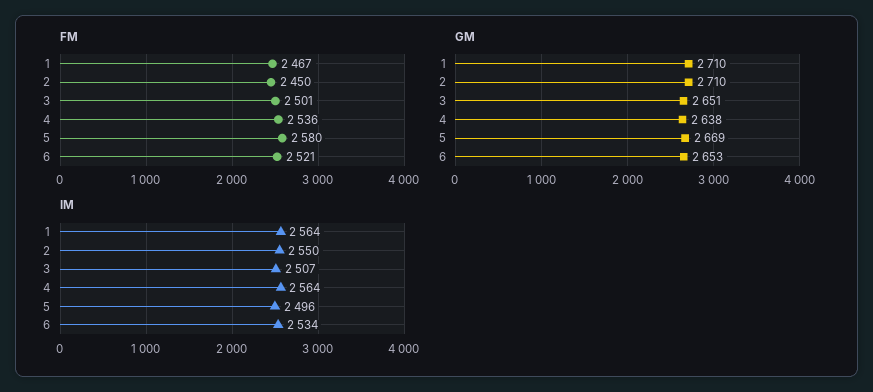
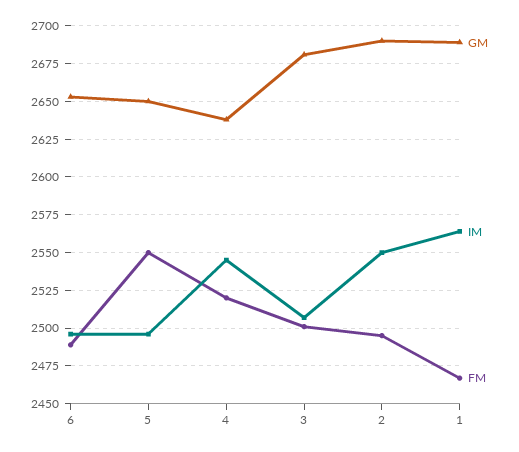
  {
    "FM": {
      "1": 2467,
-     "2": 2450,
+     "2": 2495,
      "3": 2501,
-     "4": 2536,
+     "4": 2520,
-     "5": 2580,
+     "5": 2550,
-     "6": 2521
+     "6": 2490
    },
    "GM": {
-     "1": 2710,
+     "1": 2690,
-     "2": 2710,
+     "2": 2690,
-     "3": 2651,
+     "3": 2680,
      "4": 2638,
-     "5": 2669,
+     "5": 2650,
      "6": 2653
    },
    "IM": {
      "1": 2564,
      "2": 2550,
      "3": 2507,
-     "4": 2564,
+     "4": 2545,
      "5": 2496,
-     "6": 2534
+     "6": 2495
    }
  }

